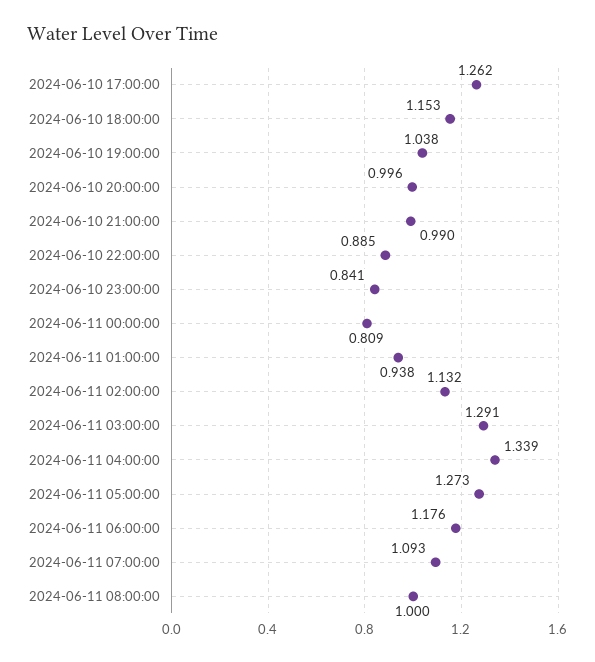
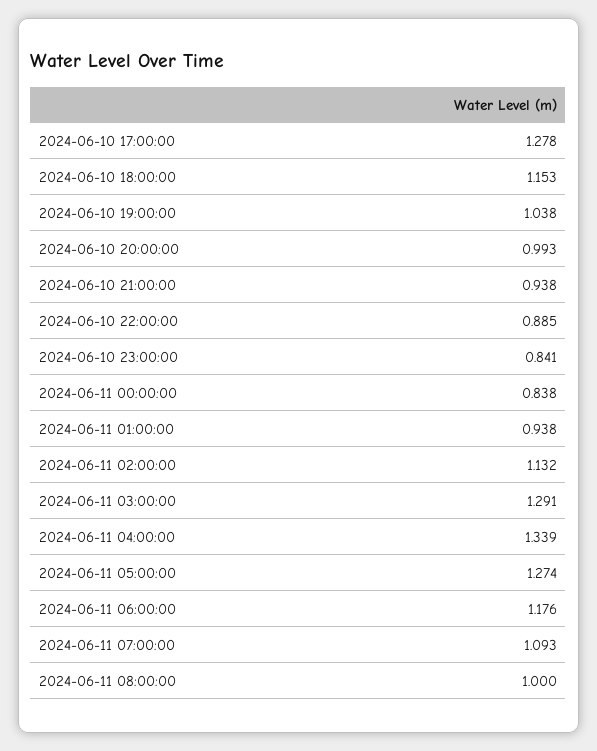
  {
-   "2024-06-10 17:00:00": 1.262,
+   "2024-06-10 17:00:00": 1.278,
    "2024-06-10 18:00:00": 1.153,
    "2024-06-10 19:00:00": 1.038,
-   "2024-06-10 20:00:00": 0.996,
+   "2024-06-10 20:00:00": 0.993,
-   "2024-06-10 21:00:00": 0.99,
+   "2024-06-10 21:00:00": 0.938,
    "2024-06-10 22:00:00": 0.885,
    "2024-06-10 23:00:00": 0.841,
-   "2024-06-11 00:00:00": 0.809,
+   "2024-06-11 00:00:00": 0.838,
    "2024-06-11 01:00:00": 0.938,
    "2024-06-11 02:00:00": 1.132,
    "2024-06-11 03:00:00": 1.291,
    "2024-06-11 04:00:00": 1.339,
-   "2024-06-11 05:00:00": 1.273,
+   "2024-06-11 05:00:00": 1.274,
    "2024-06-11 06:00:00": 1.176,
    "2024-06-11 07:00:00": 1.093,
    "2024-06-11 08:00:00": 1
  }

